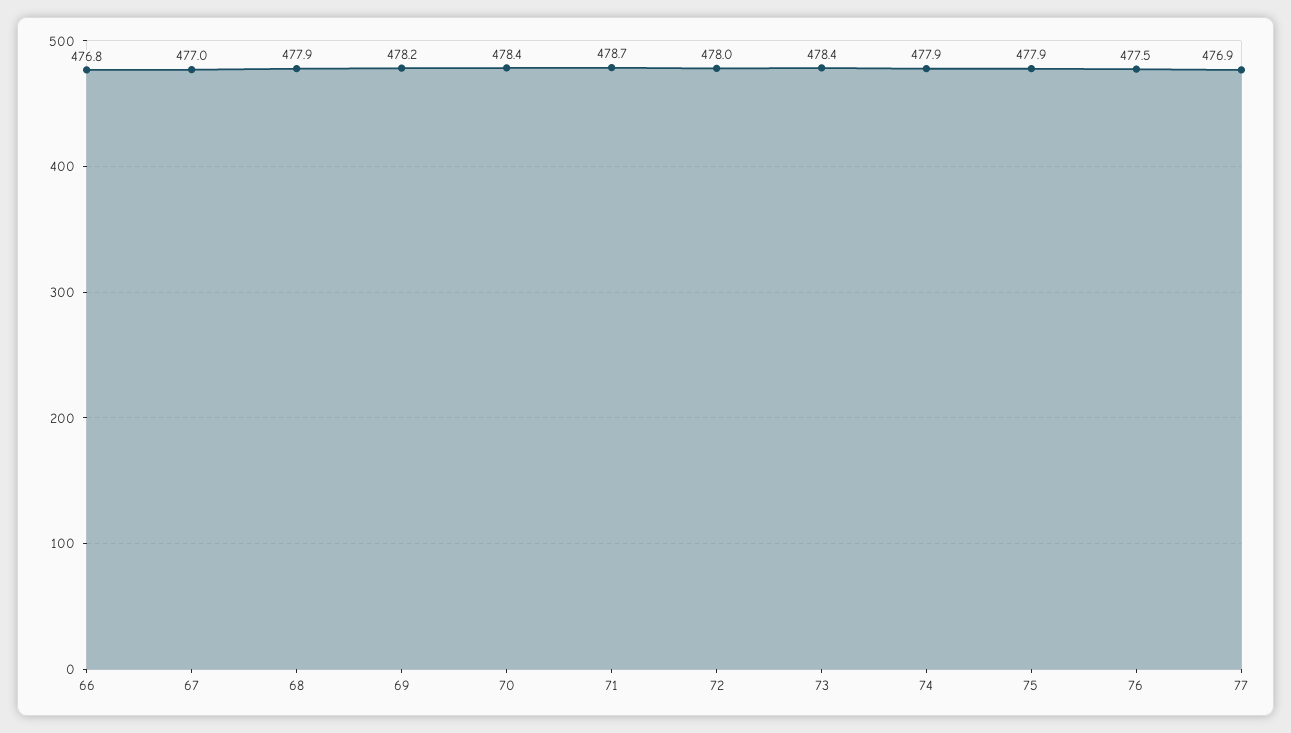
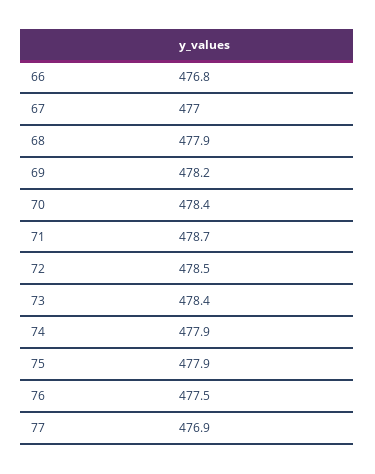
  {
    "66": 476.8,
    "67": 477,
    "68": 477.9,
    "69": 478.2,
    "70": 478.4,
    "71": 478.7,
-   "72": 478,
+   "72": 478.5,
    "73": 478.4,
    "74": 477.9,
    "75": 477.9,
    "76": 477.5,
    "77": 476.9
  }

